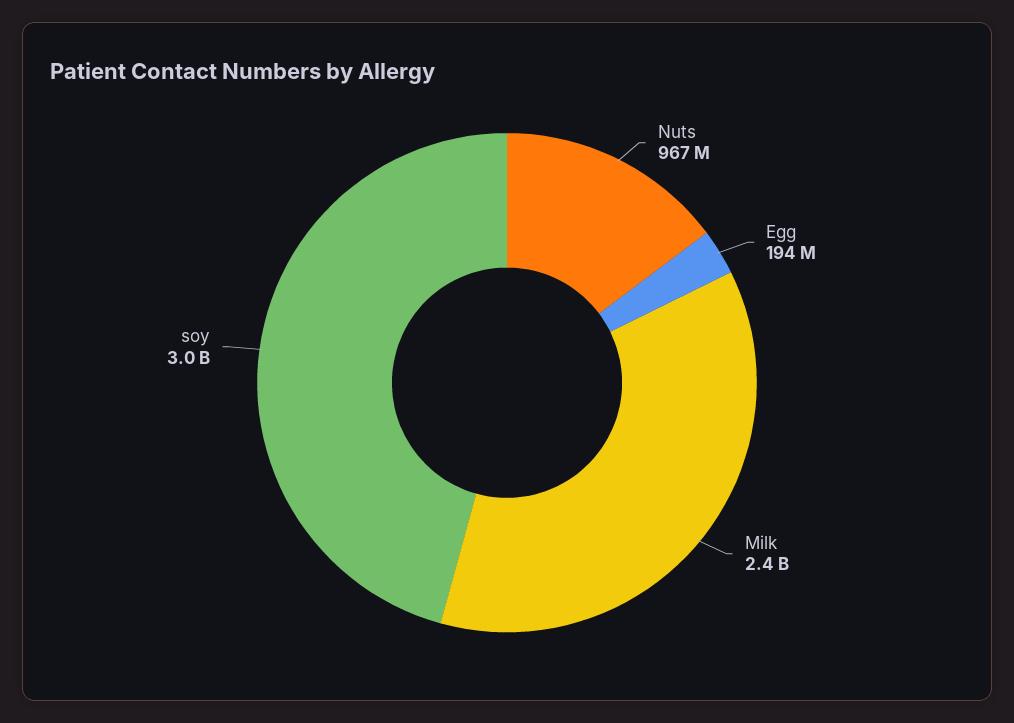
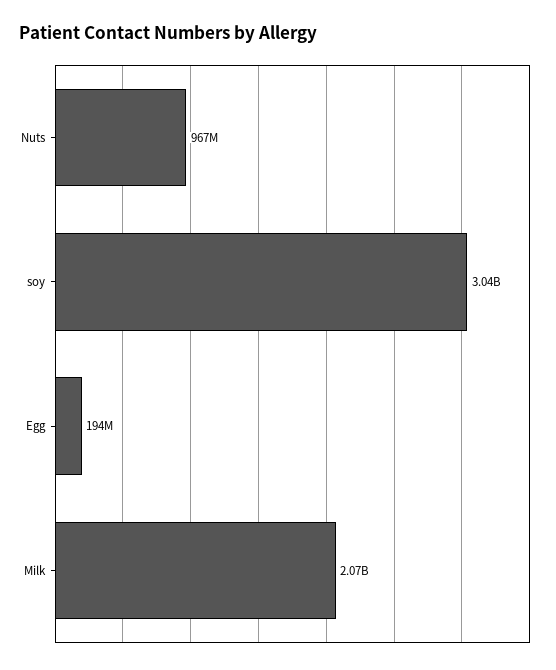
  {
    "Nuts": 967000000,
    "Egg": 194000000,
-   "Milk": 2400000000,
+   "Milk": 2070000000,
    "soy": 3040000000
  }

